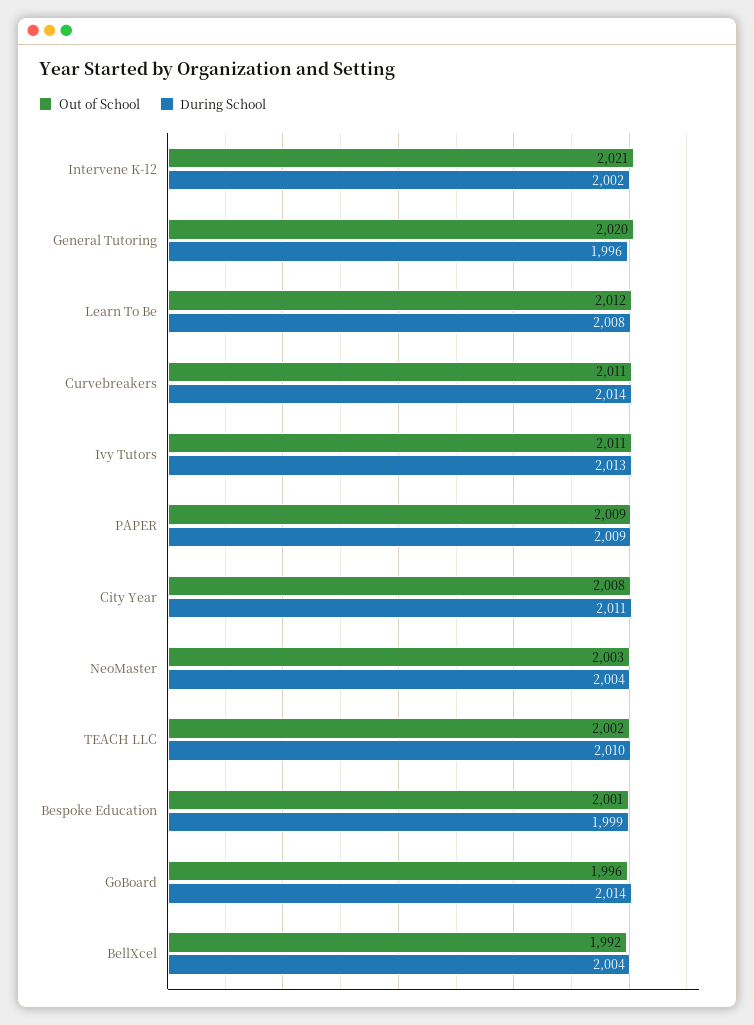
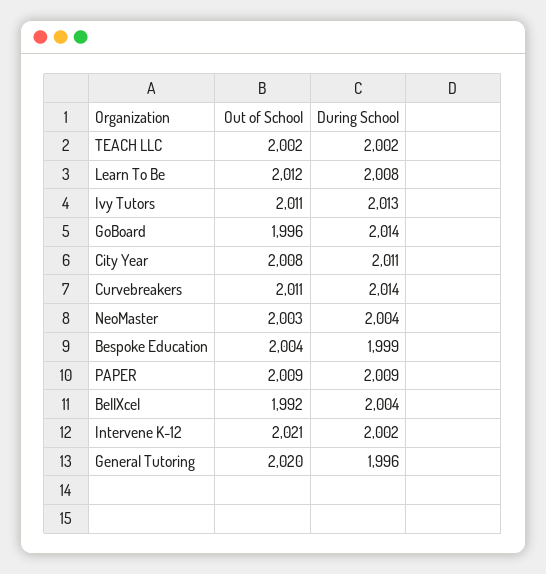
  {
    "Out of School": {
      "Intervene K-12": 2021,
      "General Tutoring": 2020,
      "Learn To Be": 2012,
      "Curvebreakers": 2011,
      "Ivy Tutors": 2011,
      "PAPER": 2009,
      "City Year": 2008,
      "NeoMaster": 2003,
      "TEACH LLC": 2002,
-     "Bespoke Education": 2001,
+     "Bespoke Education": 2004,
      "GoBoard": 1996,
      "BellXcel": 1992
    },
    "During School": {
      "Intervene K-12": 2002,
      "General Tutoring": 1996,
      "Learn To Be": 2008,
      "Curvebreakers": 2014,
      "Ivy Tutors": 2013,
      "PAPER": 2009,
      "City Year": 2011,
      "NeoMaster": 2004,
-     "TEACH LLC": 2010,
+     "TEACH LLC": 2002,
      "Bespoke Education": 1999,
      "GoBoard": 2014,
      "BellXcel": 2004
    }
  }

